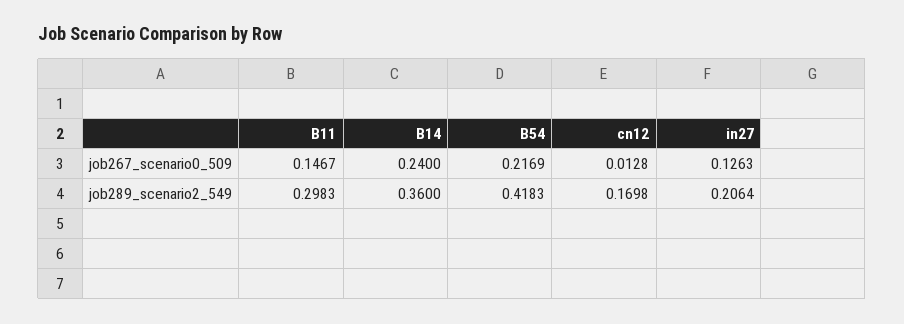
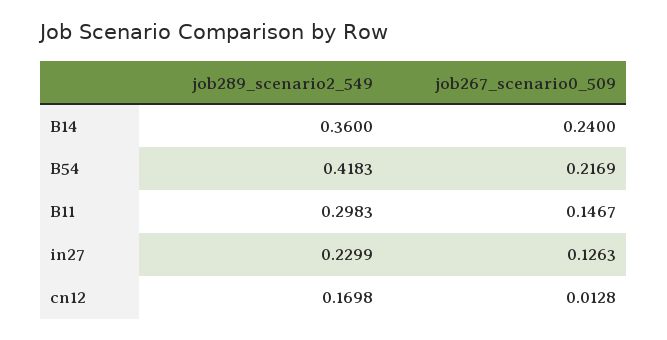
  {
    "B11": {
      "job267_scenario0_509": 0.1467,
      "job289_scenario2_549": 0.2983
    },
    "B14": {
      "job267_scenario0_509": 0.24,
      "job289_scenario2_549": 0.36
    },
    "B54": {
      "job267_scenario0_509": 0.2169,
      "job289_scenario2_549": 0.4183
    },
    "cn12": {
      "job267_scenario0_509": 0.0128,
      "job289_scenario2_549": 0.1698
    },
    "in27": {
      "job267_scenario0_509": 0.1263,
-     "job289_scenario2_549": 0.2064
+     "job289_scenario2_549": 0.2299
    }
  }

